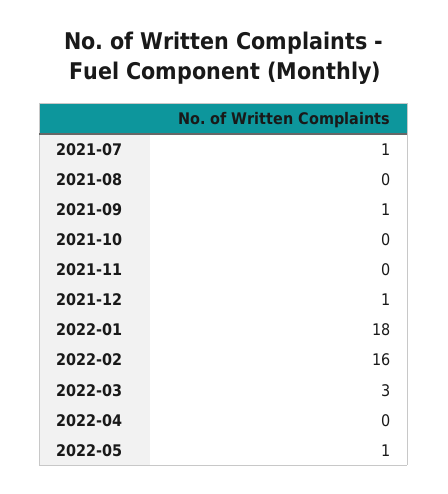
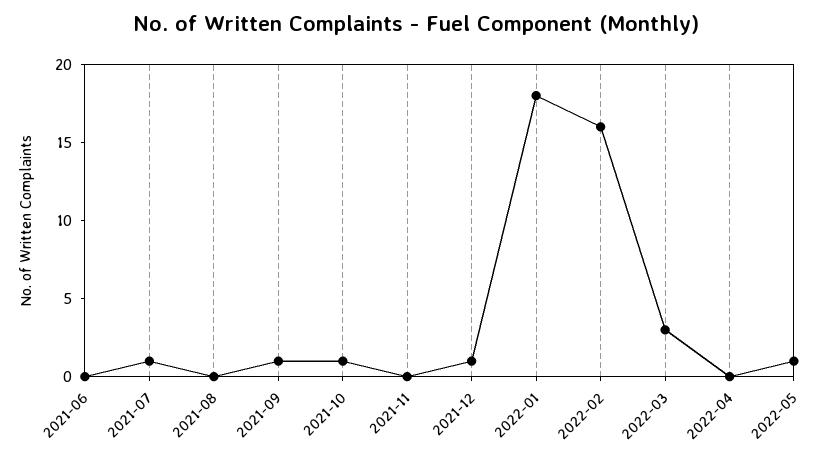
  {
    "2021-07": 1,
    "2021-08": 0,
    "2021-09": 1,
-   "2021-10": 0,
+   "2021-10": 1,
    "2021-11": 0,
    "2021-12": 1,
    "2022-01": 18,
    "2022-02": 16,
    "2022-03": 3,
    "2022-04": 0,
-   "2022-05": 1
+   "2022-05": 1,
+   "2021-06": 0
  }

